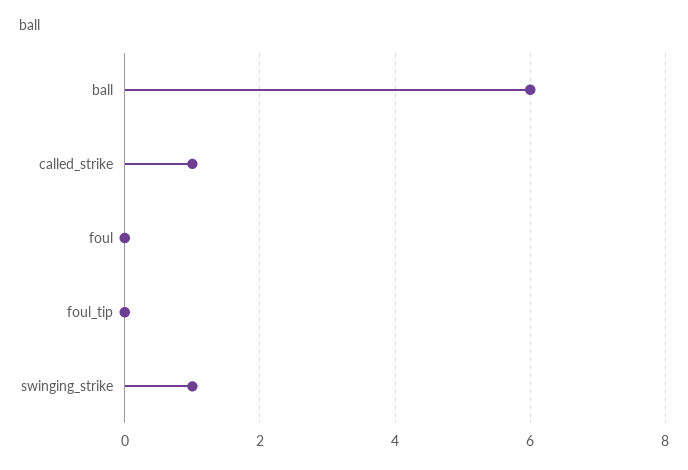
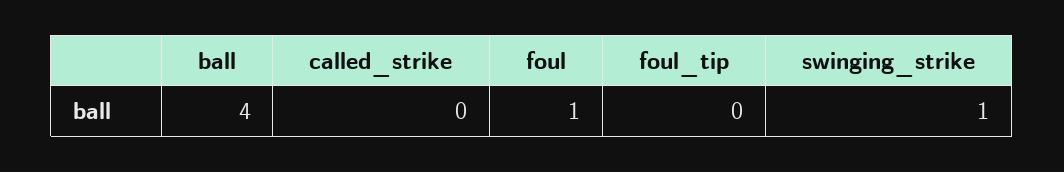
  {
-   "ball": 6,
+   "ball": 4,
-   "called_strike": 1,
+   "called_strike": 0,
-   "foul": 0,
+   "foul": 1,
    "foul_tip": 0,
    "swinging_strike": 1
  }

